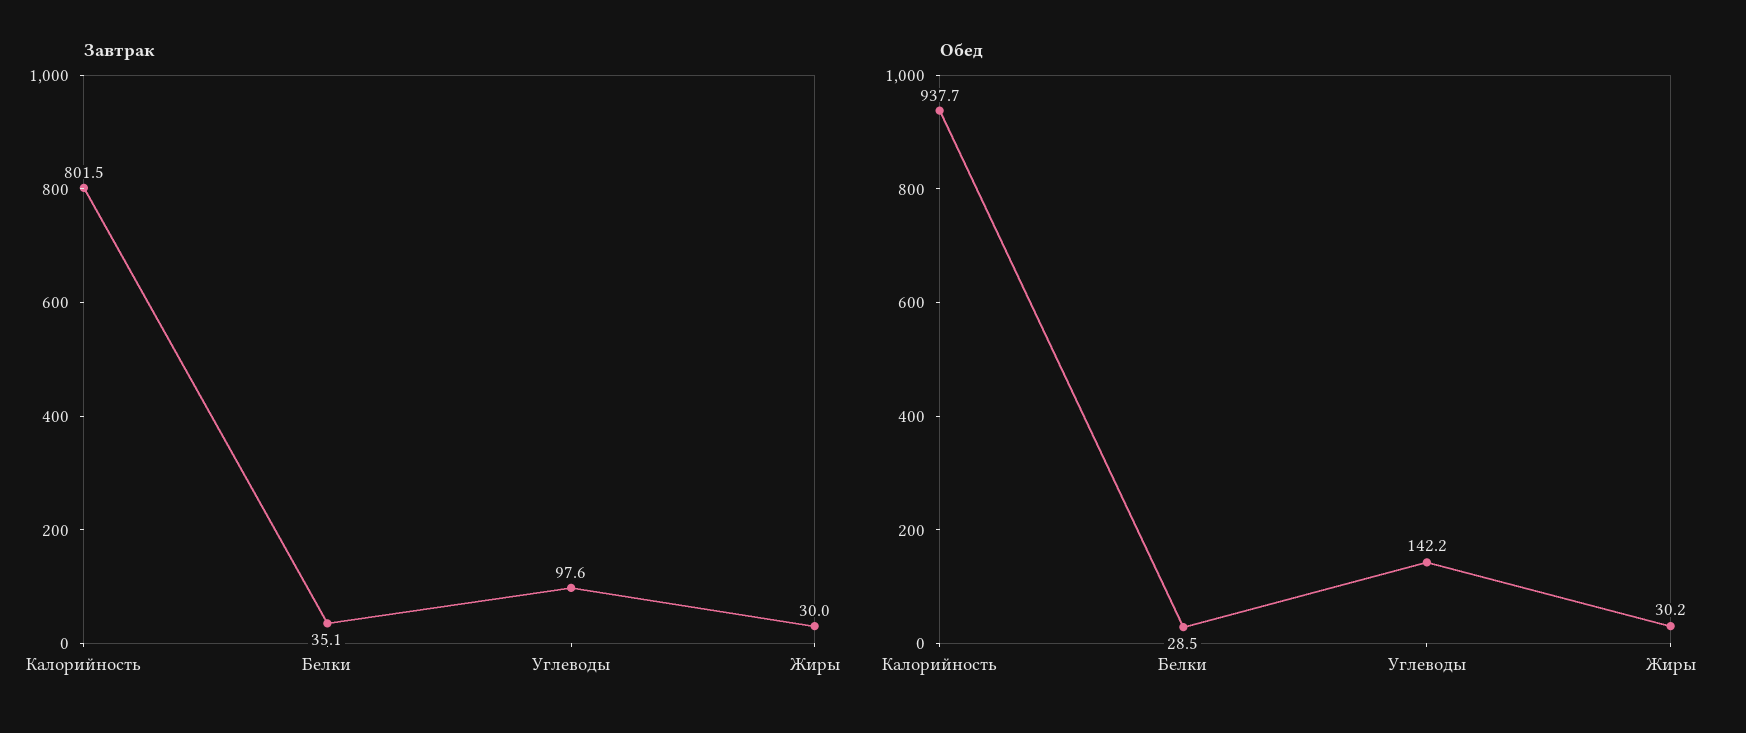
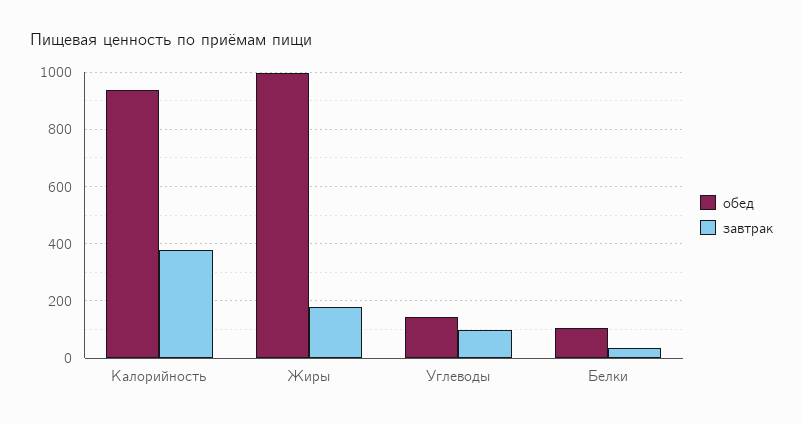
  {
    "Завтрак": {
-     "Калорийность": 801.5,
+     "Калорийность": 375,
      "Белки": 35.1,
      "Углеводы": 97.6,
-     "Жиры": 30
+     "Жиры": 175
    },
    "Обед": {
      "Калорийность": 937.7,
-     "Белки": 28.5,
+     "Белки": 100,
      "Углеводы": 142.2,
-     "Жиры": 30.2
+     "Жиры": 1000
    }
  }

